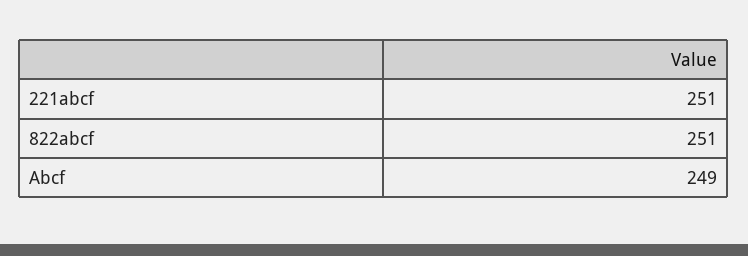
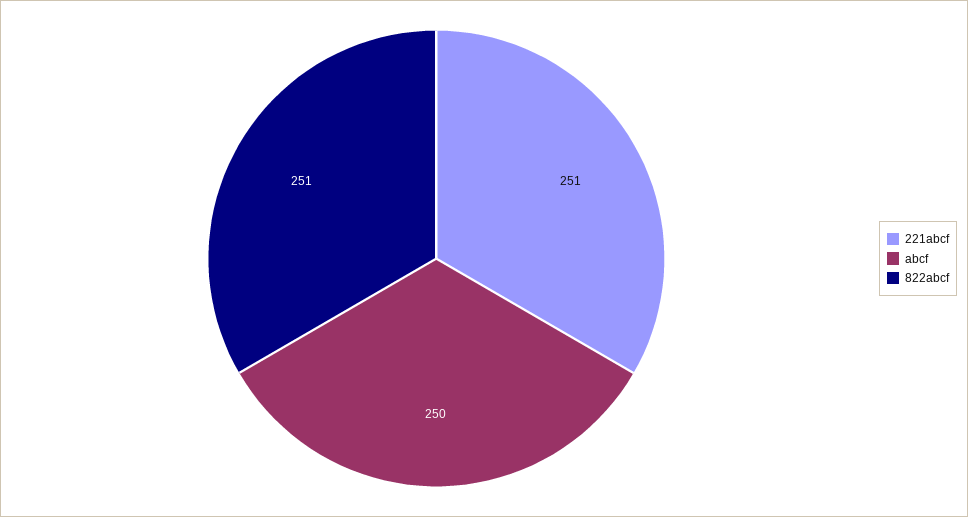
  {
    "221abcf": 251,
    "822abcf": 251,
-   "Abcf": 249
+   "Abcf": 250
  }

